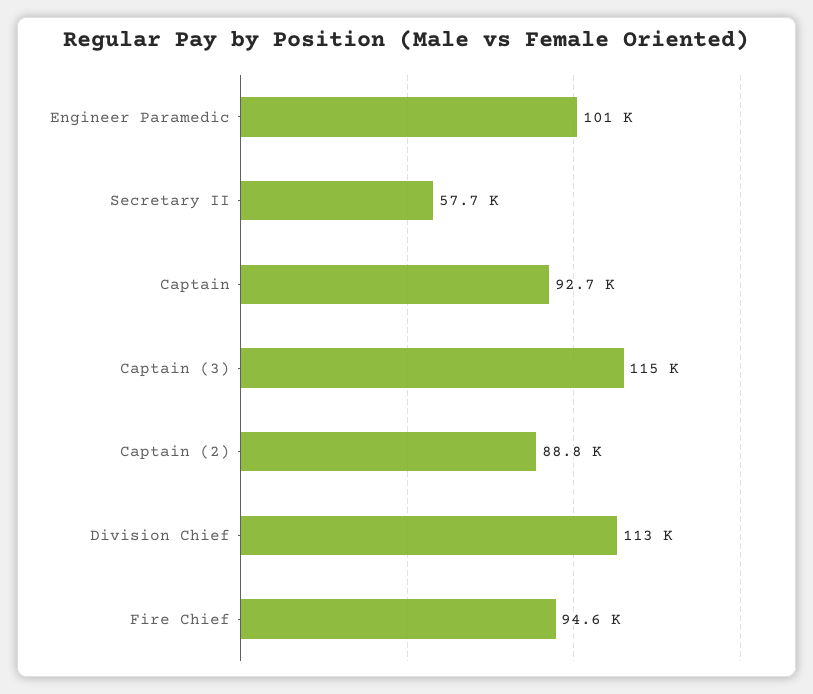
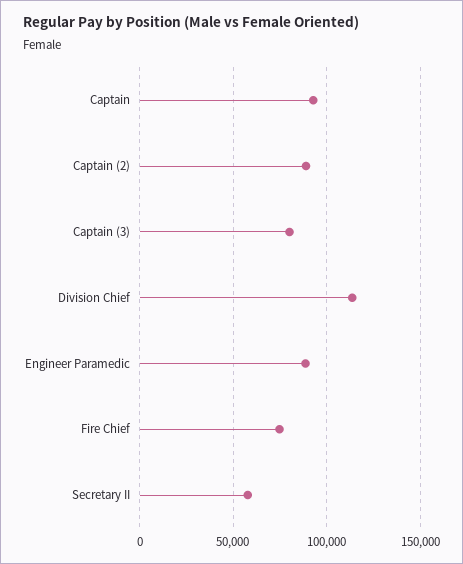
  {
-   "Engineer Paramedic": 101000,
+   "Engineer Paramedic": 90000,
    "Secretary II": 57700,
    "Captain": 92700,
-   "Captain (3)": 115000,
+   "Captain (3)": 80000,
    "Captain (2)": 88800,
    "Division Chief": 113000,
-   "Fire Chief": 94600
+   "Fire Chief": 75000
  }

